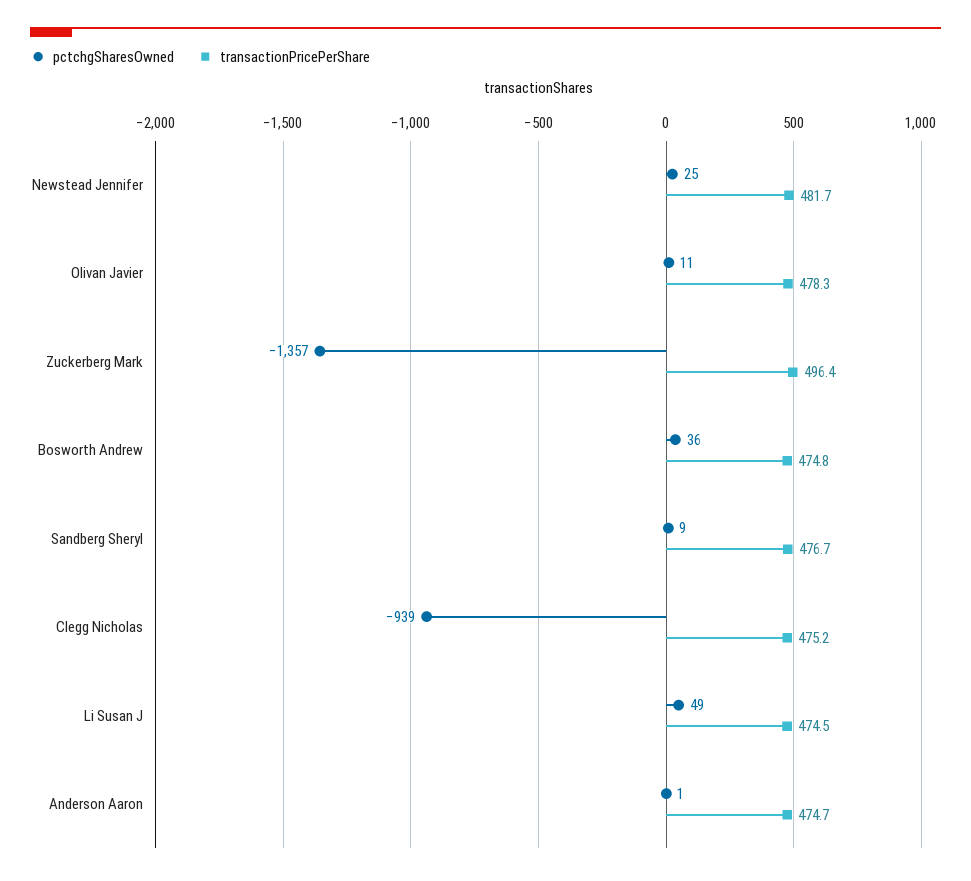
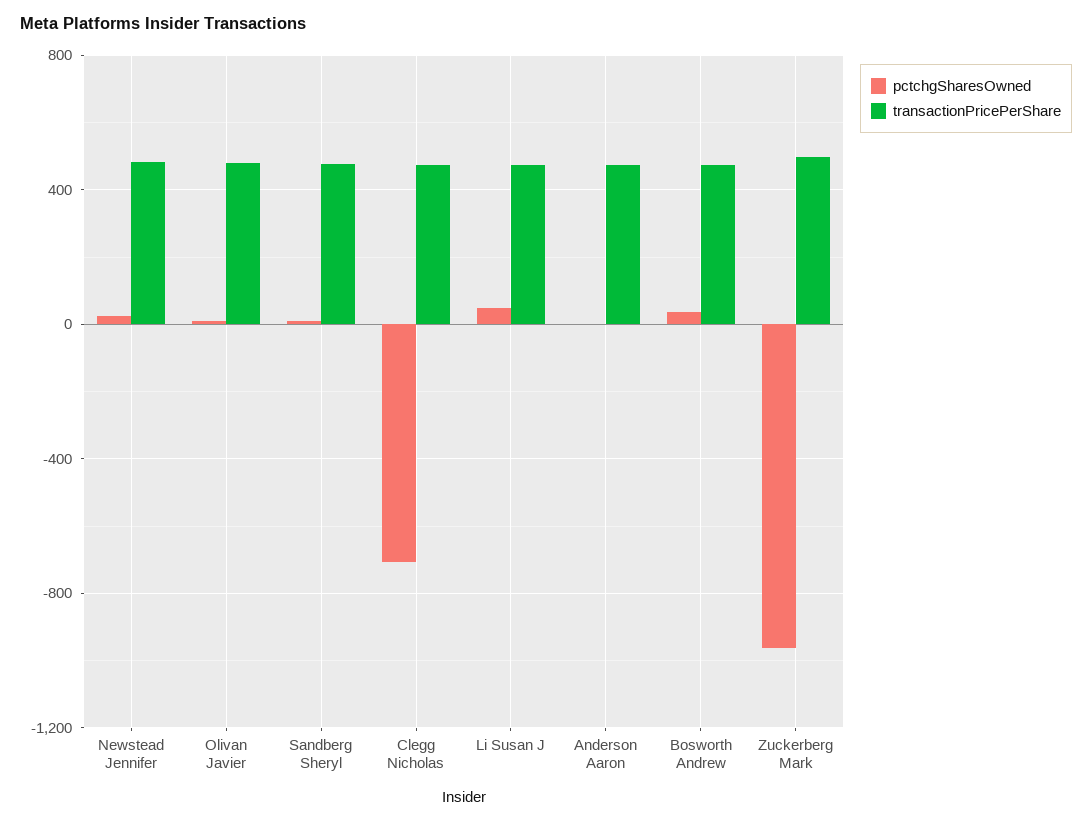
  {
    "pctchgSharesOwned": {
      "Newstead Jennifer": 25,
      "Olivan Javier": 11,
-     "Zuckerberg Mark": -1357,
+     "Zuckerberg Mark": -950,
      "Bosworth Andrew": 36,
      "Sandberg Sheryl": 9,
-     "Clegg Nicholas": -939,
+     "Clegg Nicholas": -700,
      "Li Susan J": 49,
      "Anderson Aaron": 1
    },
    "transactionPricePerShare": {
      "Newstead Jennifer": 481.7,
      "Olivan Javier": 478.3,
      "Zuckerberg Mark": 496.4,
      "Bosworth Andrew": 474.8,
      "Sandberg Sheryl": 476.7,
      "Clegg Nicholas": 475.2,
      "Li Susan J": 474.5,
      "Anderson Aaron": 474.7
    }
  }

